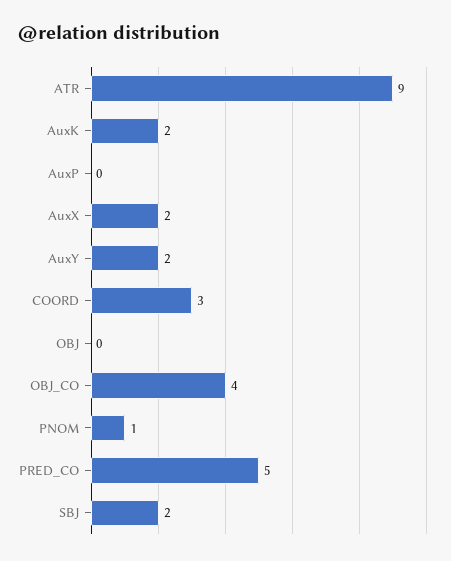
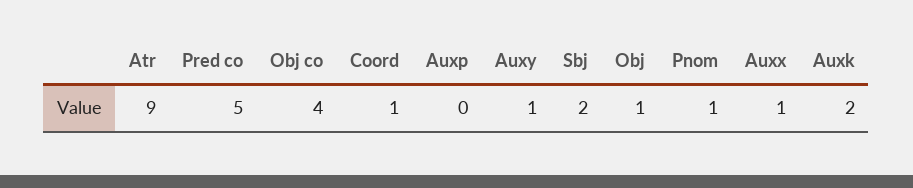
  {
    "ATR": 9,
    "AuxK": 2,
    "AuxP": 0,
-   "AuxX": 2,
+   "AuxX": 1,
-   "AuxY": 2,
+   "AuxY": 1,
-   "COORD": 3,
+   "COORD": 1,
-   "OBJ": 0,
+   "OBJ": 1,
    "OBJ_CO": 4,
    "PNOM": 1,
    "PRED_CO": 5,
    "SBJ": 2
  }

